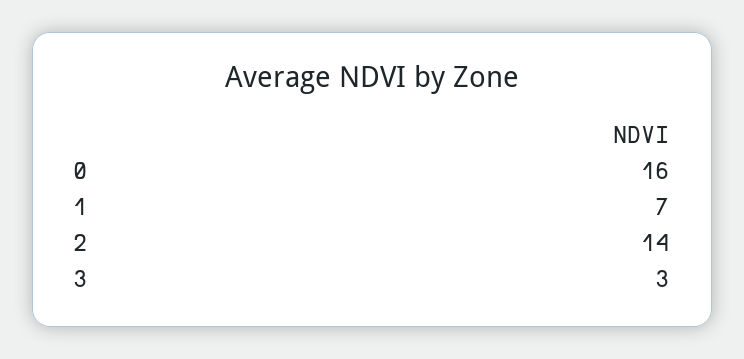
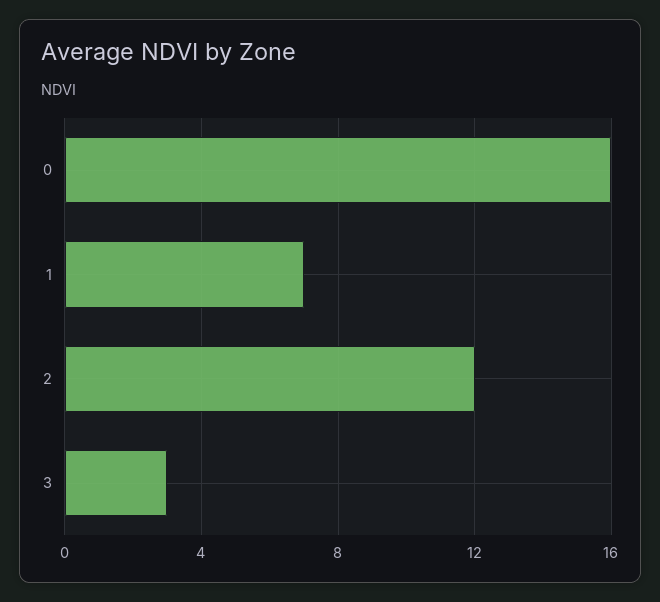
  {
    "0": 16,
    "1": 7,
-   "2": 14,
+   "2": 12,
    "3": 3
  }

